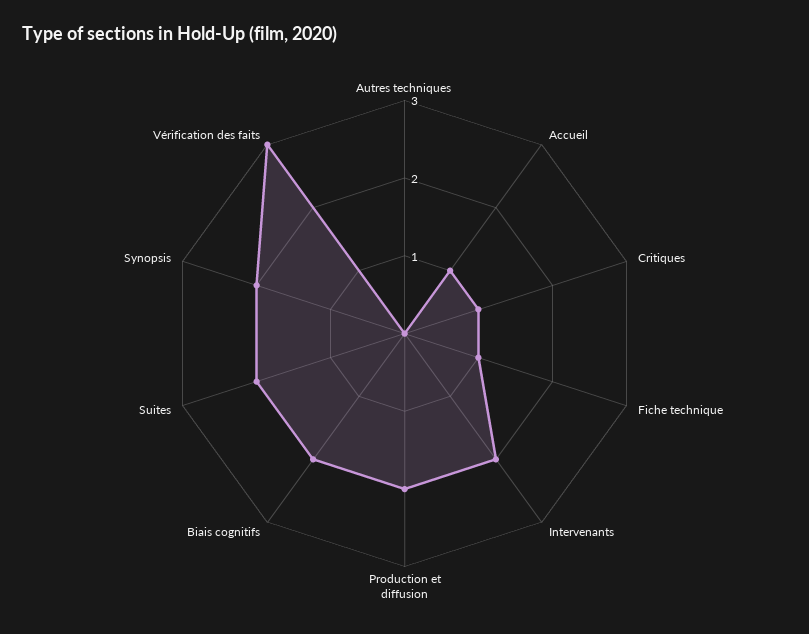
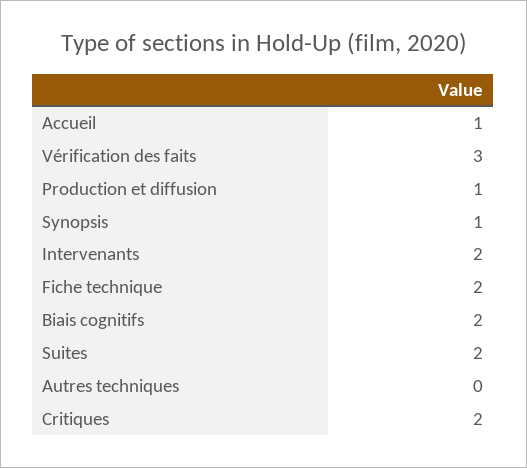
  {
    "Autres techniques": 0,
    "Accueil": 1,
-   "Critiques": 1,
+   "Critiques": 2,
-   "Fiche technique": 1,
+   "Fiche technique": 2,
    "Intervenants": 2,
-   "Production et diffusion": 2,
+   "Production et diffusion": 1,
    "Biais cognitifs": 2,
    "Suites": 2,
-   "Synopsis": 2,
+   "Synopsis": 1,
    "Vérification des faits": 3
  }

